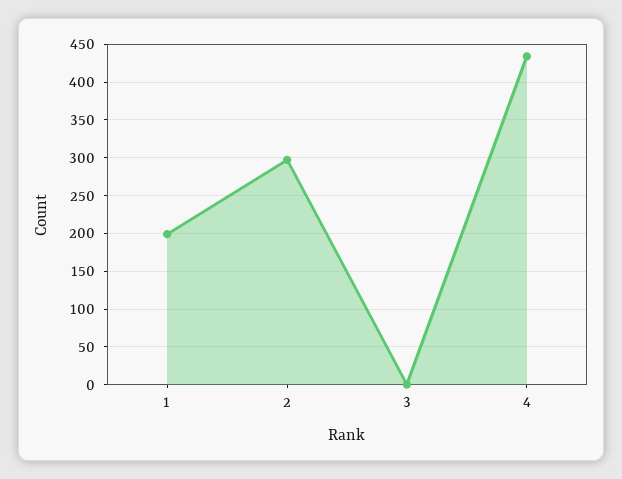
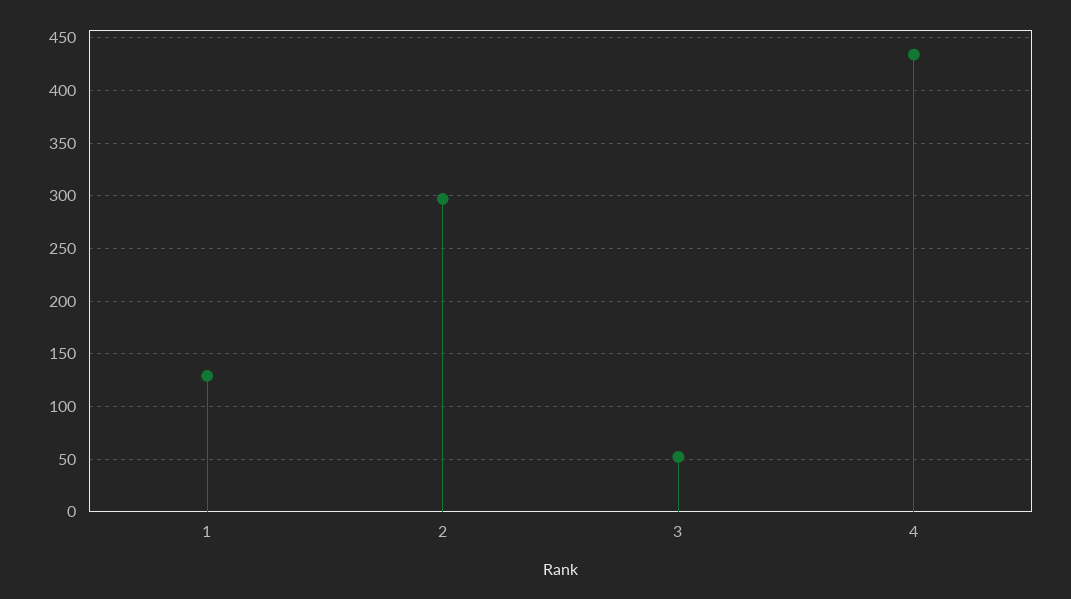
  {
-   "1": 200,
+   "1": 130,
    "2": 300,
-   "3": 0,
+   "3": 50,
    "4": 430
  }

